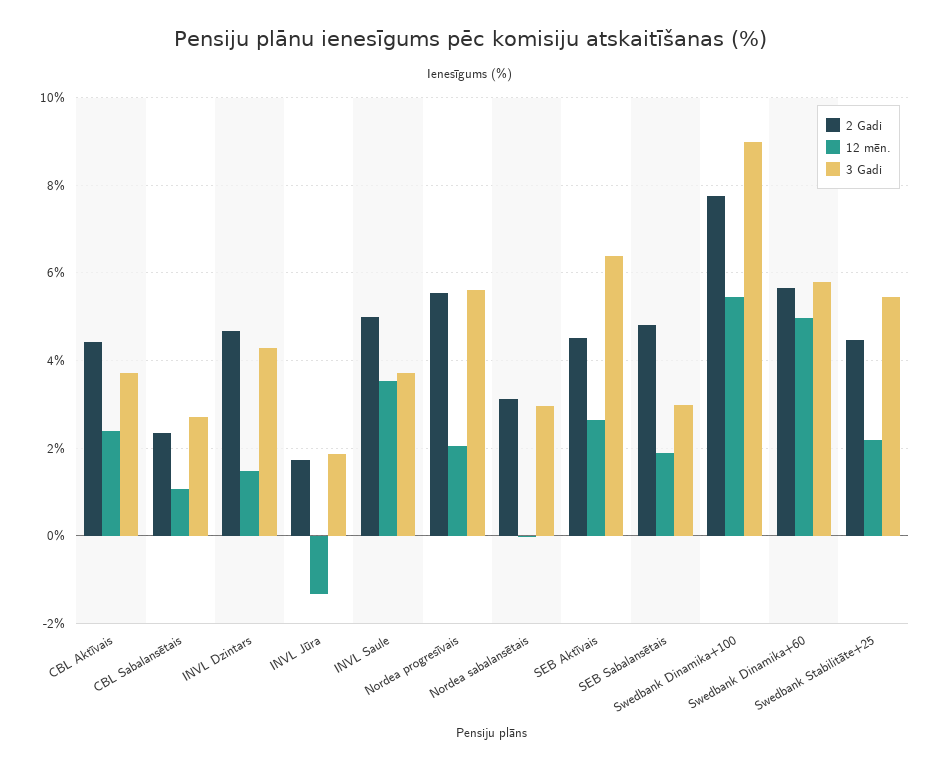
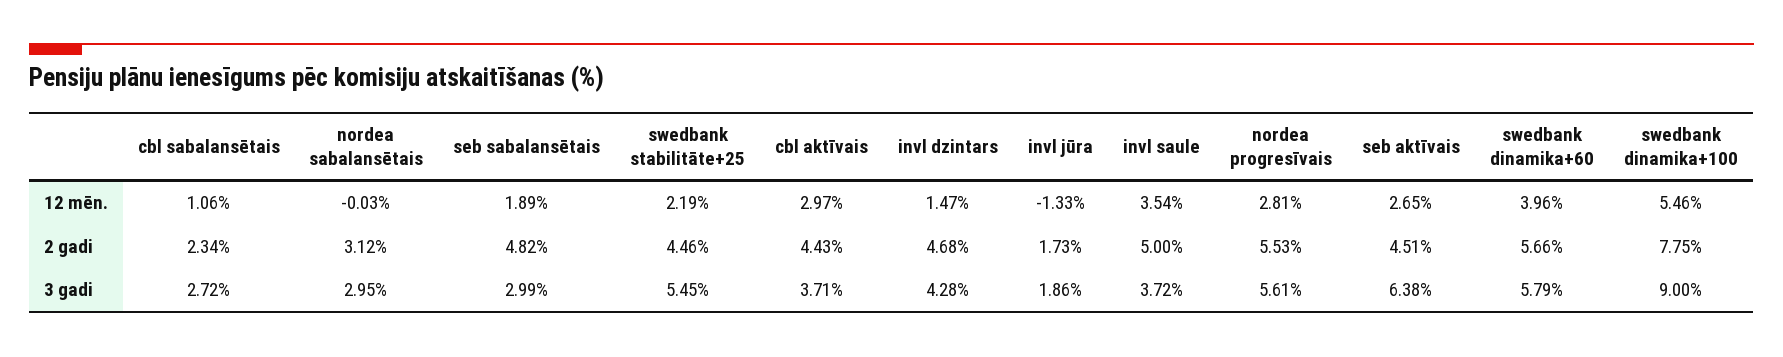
  {
    "2 Gadi": {
      "CBL Aktīvais": 4.43,
      "CBL Sabalansētais": 2.34,
      "INVL Dzintars": 4.68,
      "INVL Jūra": 1.73,
      "INVL Saule": 5,
      "Nordea progresīvais": 5.53,
      "Nordea sabalansētais": 3.12,
      "SEB Aktīvais": 4.51,
      "SEB Sabalansētais": 4.82,
      "Swedbank Dinamika+100": 7.75,
      "Swedbank Dinamika+60": 5.66,
      "Swedbank Stabilitāte+25": 4.46
    },
    "12 mēn.": {
-     "CBL Aktīvais": 2.4,
+     "CBL Aktīvais": 2.97,
      "CBL Sabalansētais": 1.06,
      "INVL Dzintars": 1.47,
      "INVL Jūra": -1.33,
      "INVL Saule": 3.54,
-     "Nordea progresīvais": 2,
+     "Nordea progresīvais": 2.81,
      "Nordea sabalansētais": -0.03,
      "SEB Aktīvais": 2.65,
      "SEB Sabalansētais": 1.89,
      "Swedbank Dinamika+100": 5.46,
-     "Swedbank Dinamika+60": 5,
+     "Swedbank Dinamika+60": 3.96,
      "Swedbank Stabilitāte+25": 2.19
    },
    "3 Gadi": {
      "CBL Aktīvais": 3.71,
      "CBL Sabalansētais": 2.72,
      "INVL Dzintars": 4.28,
      "INVL Jūra": 1.86,
      "INVL Saule": 3.72,
      "Nordea progresīvais": 5.61,
      "Nordea sabalansētais": 2.95,
      "SEB Aktīvais": 6.38,
      "SEB Sabalansētais": 2.99,
      "Swedbank Dinamika+100": 9,
      "Swedbank Dinamika+60": 5.79,
      "Swedbank Stabilitāte+25": 5.45
    }
  }

